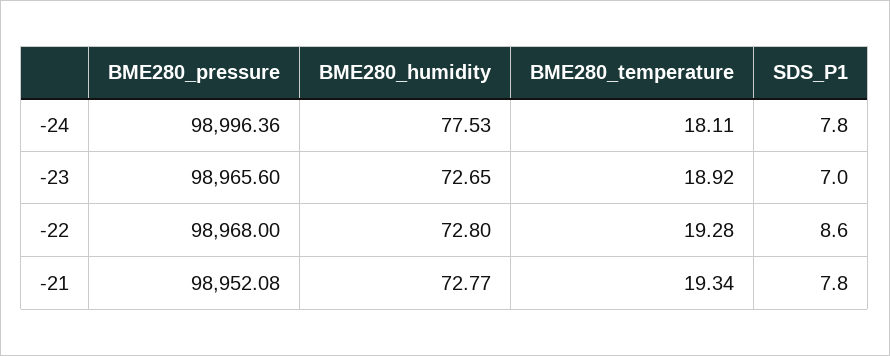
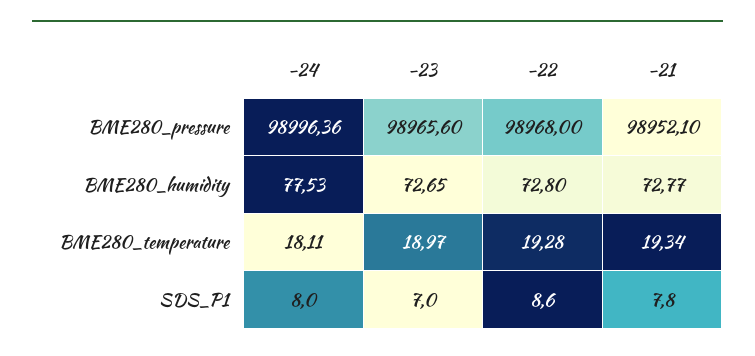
  {
    "BME280_pressure": {
      "-24": 98996.36,
      "-23": 98965.6,
      "-22": 98968,
-     "-21": 98952.08
+     "-21": 98952.1
    },
    "BME280_humidity": {
      "-24": 77.53,
      "-23": 72.65,
      "-22": 72.8,
      "-21": 72.77
    },
    "BME280_temperature": {
      "-24": 18.11,
-     "-23": 18.92,
+     "-23": 18.97,
      "-22": 19.28,
      "-21": 19.34
    },
    "SDS_P1": {
-     "-24": 7.8,
+     "-24": 8,
      "-23": 7,
      "-22": 8.6,
      "-21": 7.8
    }
  }

